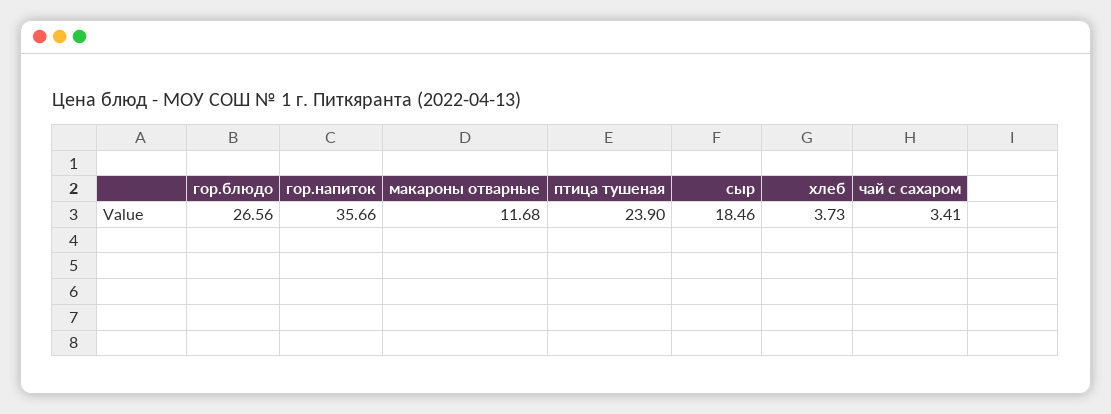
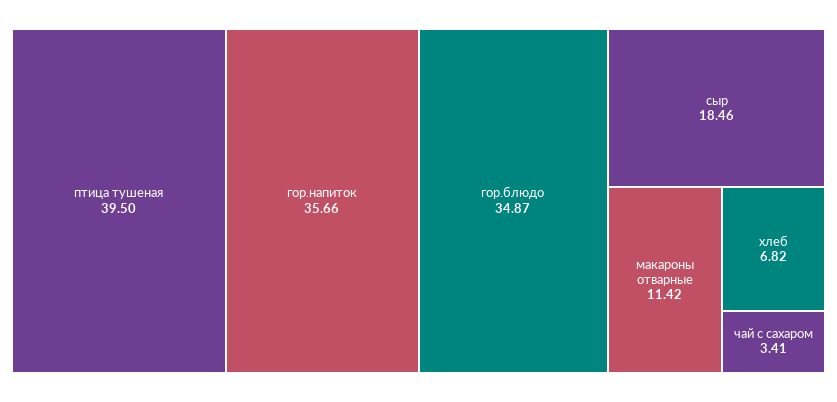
  {
-   "гор.блюдо": 26.56,
+   "гор.блюдо": 34.87,
    "гор.напиток": 35.66,
-   "макароны отварные": 11.68,
+   "макароны отварные": 11.42,
-   "птица тушеная": 23.9,
+   "птица тушеная": 39.5,
    "сыр": 18.46,
-   "хлеб": 3.73,
+   "хлеб": 6.82,
    "чай с сахаром": 3.41
  }

